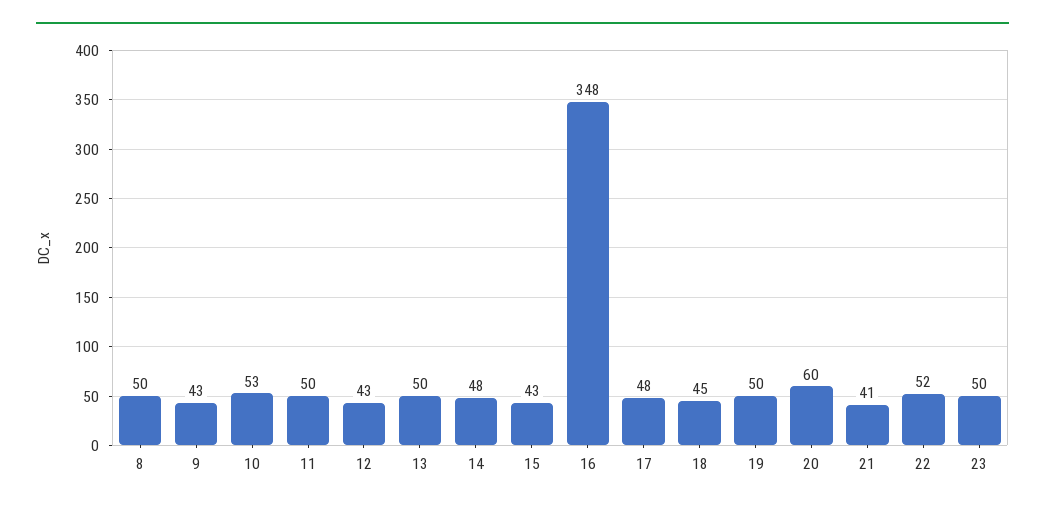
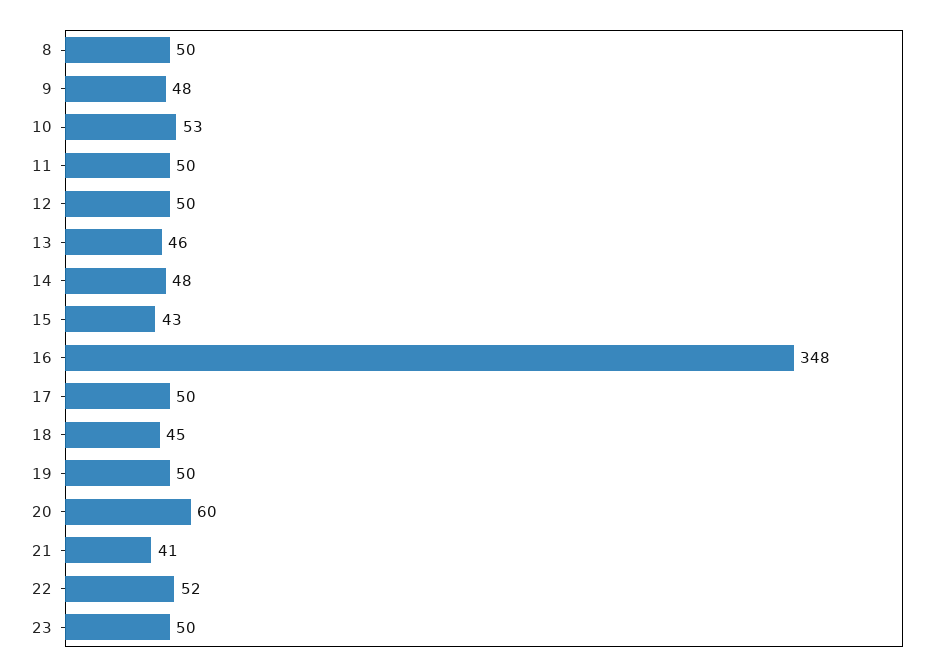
  {
    "8": 50,
-   "9": 43,
+   "9": 48,
    "10": 53,
    "11": 50,
-   "12": 43,
+   "12": 50,
-   "13": 50,
+   "13": 46,
    "14": 48,
    "15": 43,
    "16": 348,
-   "17": 48,
+   "17": 50,
    "18": 45,
    "19": 50,
    "20": 60,
    "21": 41,
    "22": 52,
    "23": 50
  }

